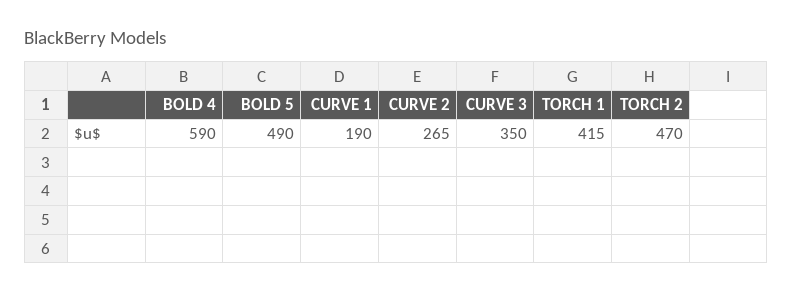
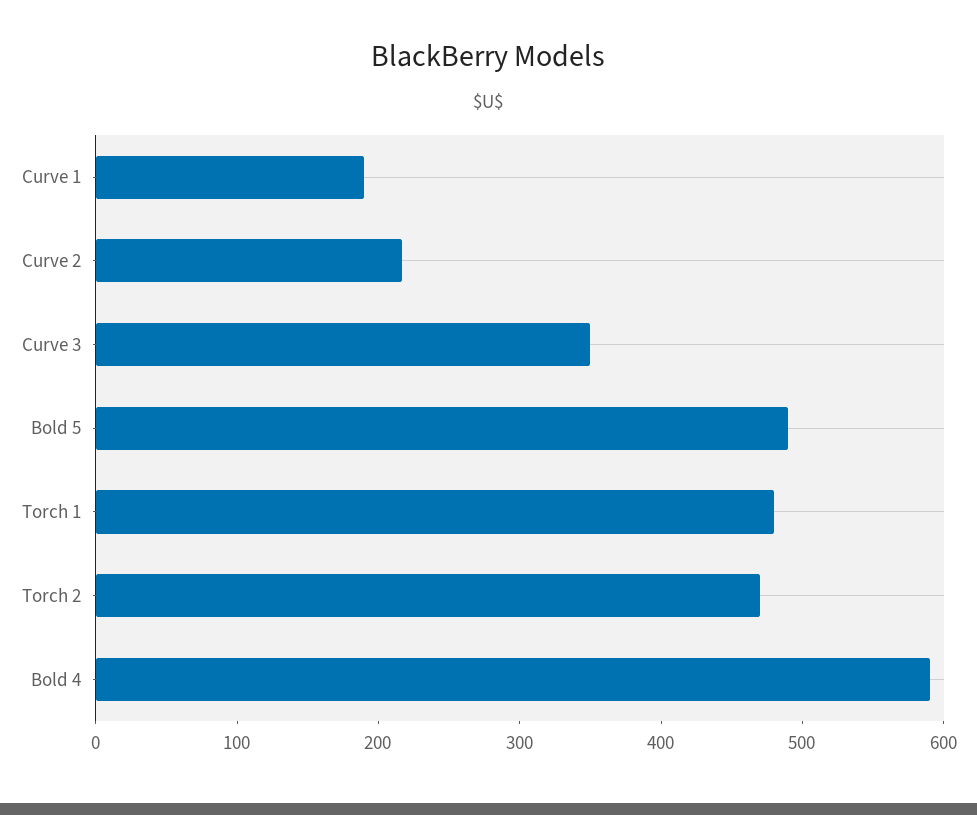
  {
    "BOLD 4": 590,
    "BOLD 5": 490,
    "CURVE 1": 190,
-   "CURVE 2": 265,
+   "CURVE 2": 220,
    "CURVE 3": 350,
-   "TORCH 1": 415,
+   "TORCH 1": 480,
    "TORCH 2": 470
  }

